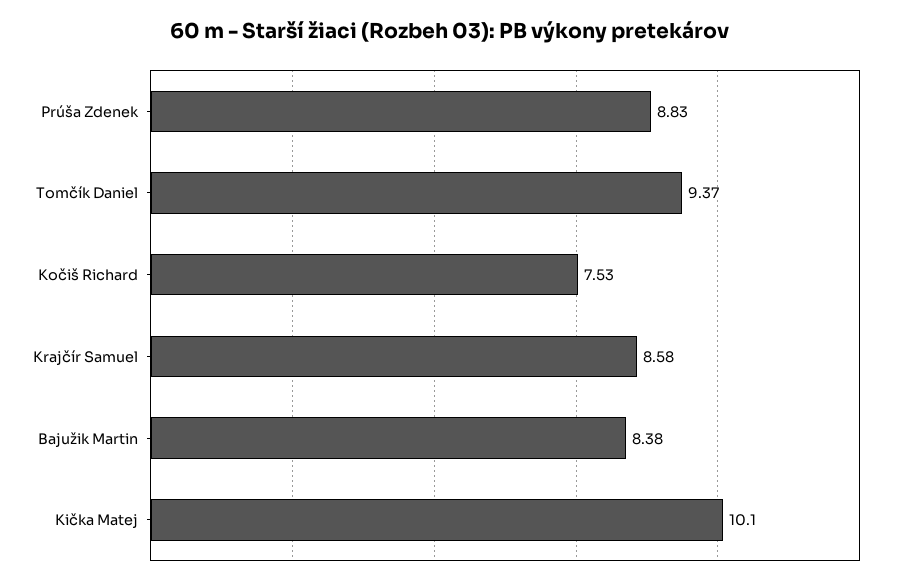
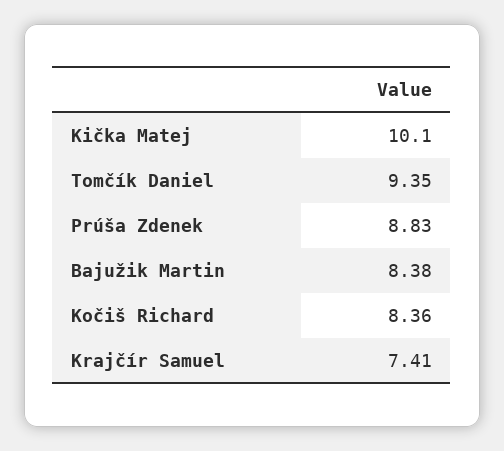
  {
    "Prúša Zdenek": 8.83,
-   "Tomčík Daniel": 9.37,
+   "Tomčík Daniel": 9.35,
-   "Kočiš Richard": 7.53,
+   "Kočiš Richard": 8.36,
-   "Krajčír Samuel": 8.58,
+   "Krajčír Samuel": 7.41,
    "Bajužik Martin": 8.38,
    "Kička Matej": 10.1
  }

